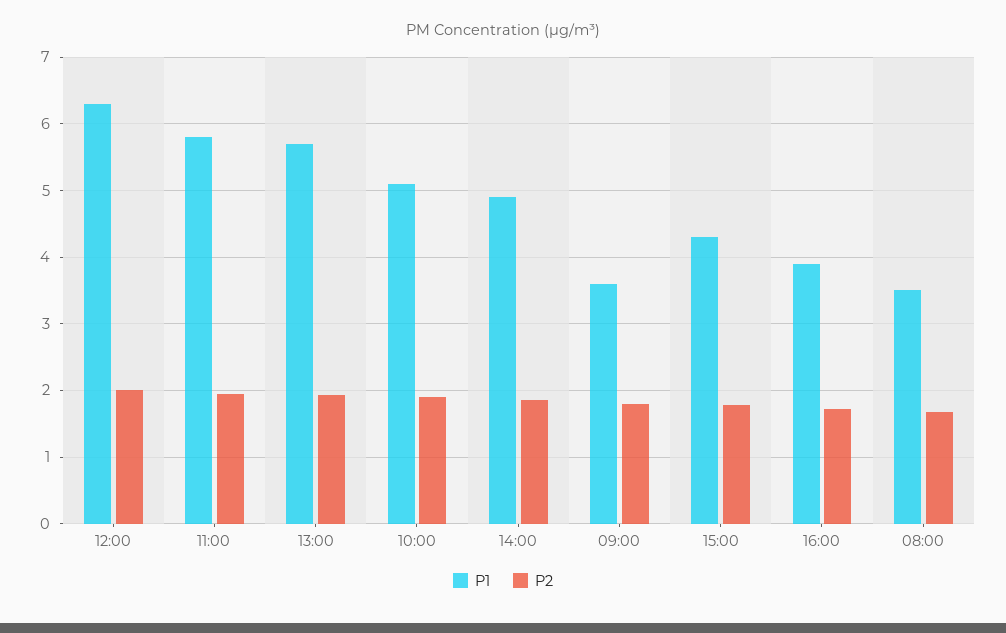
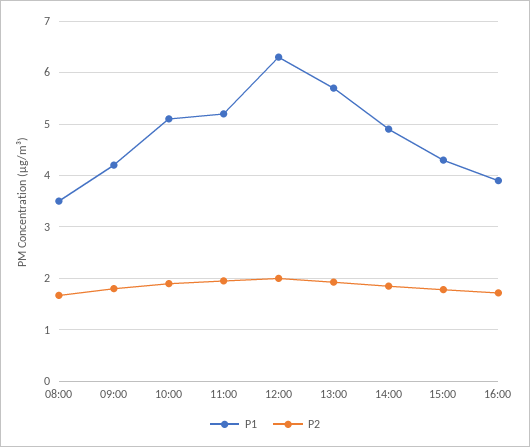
  {
    "P1": {
      "12:00": 6.3,
-     "11:00": 5.8,
+     "11:00": 5.2,
      "13:00": 5.7,
      "10:00": 5.1,
      "14:00": 4.9,
-     "09:00": 3.6,
+     "09:00": 4.2,
      "15:00": 4.3,
      "16:00": 3.9,
      "08:00": 3.5
    },
    "P2": {
      "12:00": 2,
      "11:00": 2,
      "13:00": 1.9,
      "10:00": 1.9,
      "14:00": 1.9,
      "09:00": 1.8,
      "15:00": 1.8,
      "16:00": 1.7,
      "08:00": 1.7
    }
  }

